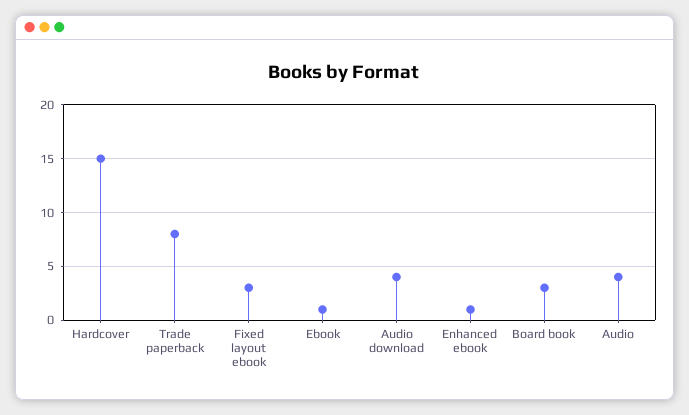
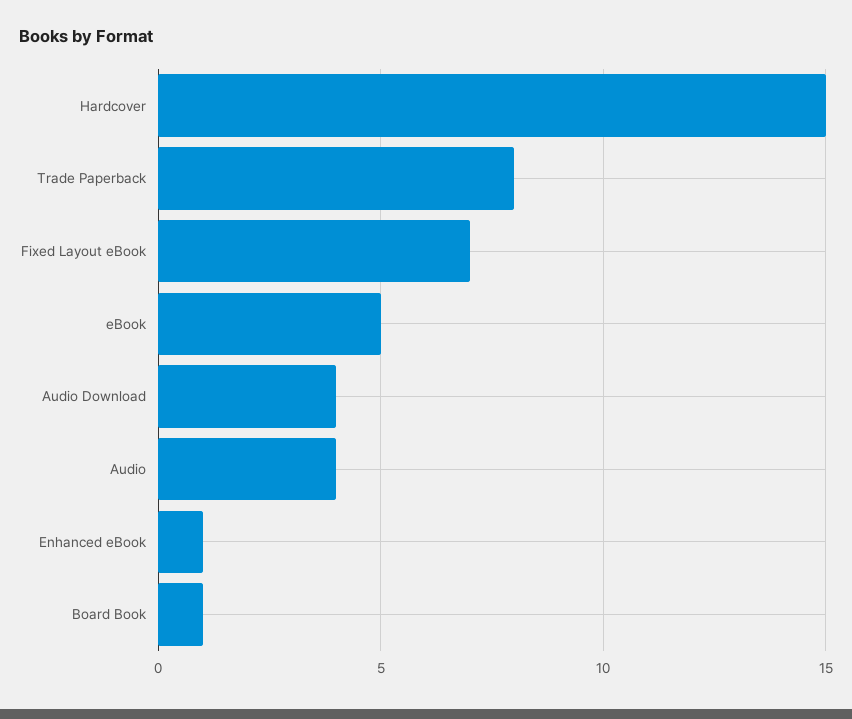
  {
    "Hardcover": 15,
    "Trade paperback": 8,
-   "Fixed layout ebook": 3,
+   "Fixed layout ebook": 7,
-   "Ebook": 1,
+   "Ebook": 5,
    "Audio download": 4,
    "Enhanced ebook": 1,
-   "Board book": 3,
+   "Board book": 1,
    "Audio": 4
  }

